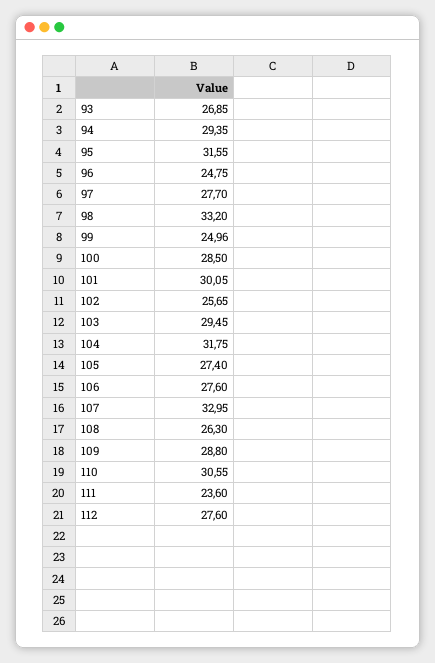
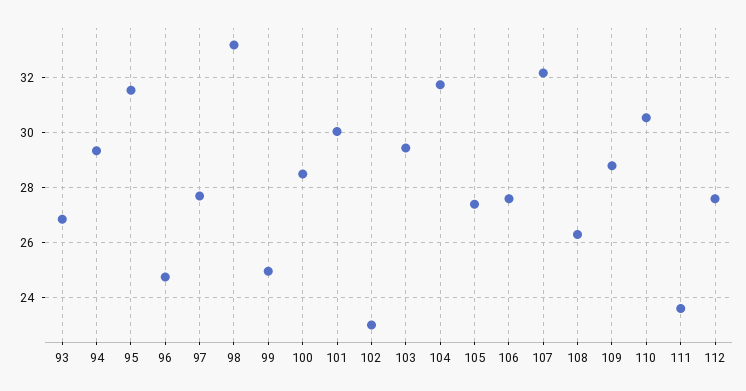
  {
    "93": 26.85,
    "94": 29.35,
    "95": 31.55,
    "96": 24.75,
    "97": 27.7,
    "98": 33.2,
    "99": 24.96,
    "100": 28.5,
    "101": 30.05,
-   "102": 25.65,
+   "102": 23,
    "103": 29.45,
    "104": 31.75,
    "105": 27.4,
    "106": 27.6,
-   "107": 32.95,
+   "107": 32.25,
    "108": 26.3,
    "109": 28.8,
    "110": 30.55,
    "111": 23.6,
    "112": 27.6
  }

